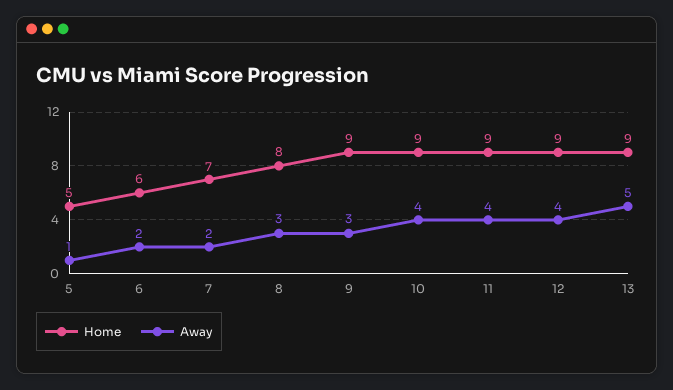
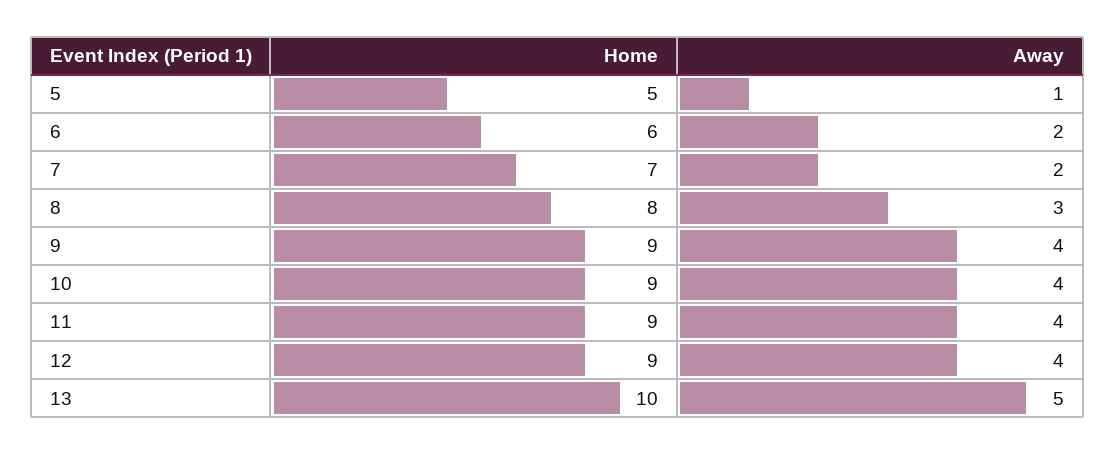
  {
    "Home": {
      "5": 5,
      "6": 6,
      "7": 7,
      "8": 8,
      "9": 9,
      "10": 9,
      "11": 9,
      "12": 9,
-     "13": 9
+     "13": 10
    },
    "Away": {
      "5": 1,
      "6": 2,
      "7": 2,
      "8": 3,
-     "9": 3,
+     "9": 4,
      "10": 4,
      "11": 4,
      "12": 4,
      "13": 5
    }
  }

